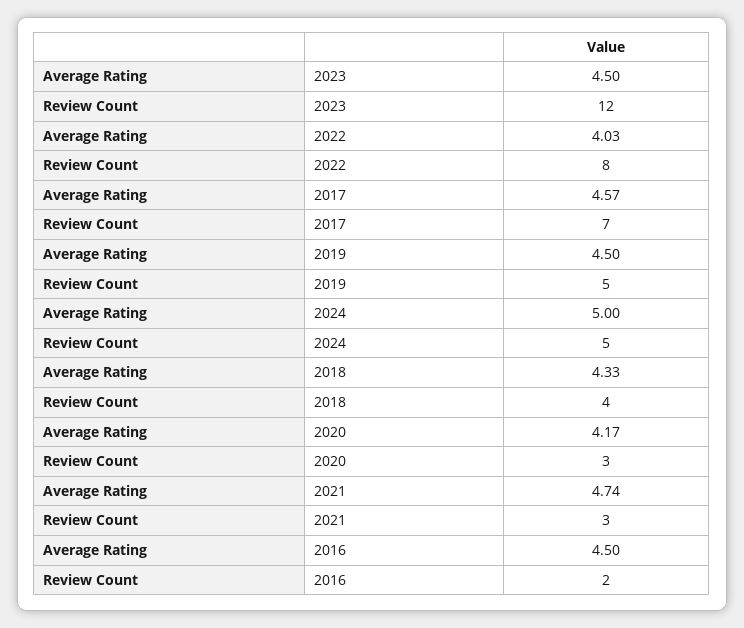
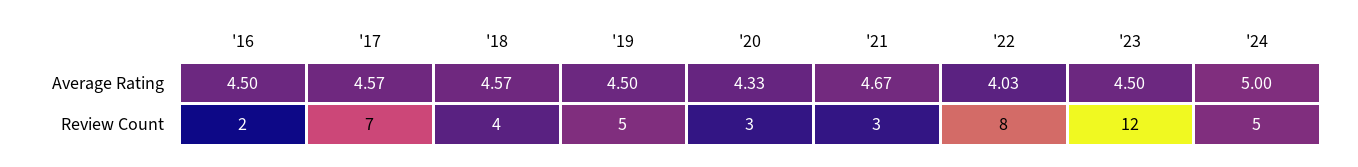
  {
    "Average Rating": {
      "2023": 4.5,
      "2022": 4.03,
      "2017": 4.57,
      "2019": 4.5,
      "2024": 5,
-     "2018": 4.33,
+     "2018": 4.57,
-     "2020": 4.17,
+     "2020": 4.33,
-     "2021": 4.74,
+     "2021": 4.67,
      "2016": 4.5
    },
    "Review Count": {
      "2023": 12,
      "2022": 8,
      "2017": 7,
      "2019": 5,
      "2024": 5,
      "2018": 4,
      "2020": 3,
      "2021": 3,
      "2016": 2
    }
  }

